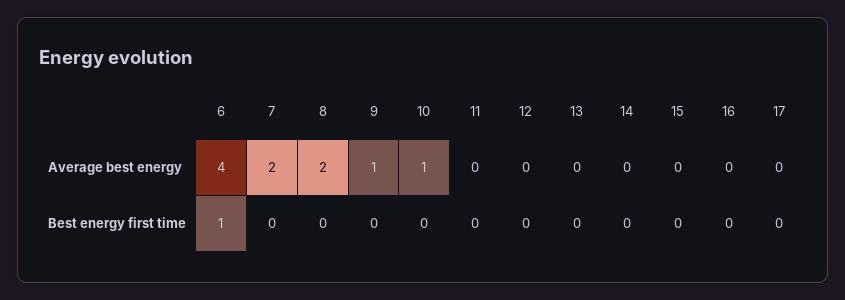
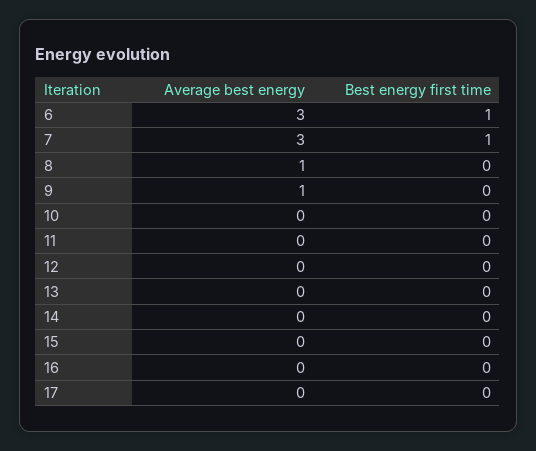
  {
    "6": {
-     "Average best energy": 4,
+     "Average best energy": 3,
      "Best energy first time": 1
    },
    "7": {
-     "Average best energy": 2,
+     "Average best energy": 3,
-     "Best energy first time": 0
+     "Best energy first time": 1
    },
    "8": {
-     "Average best energy": 2,
+     "Average best energy": 1,
      "Best energy first time": 0
    },
    "9": {
      "Average best energy": 1,
      "Best energy first time": 0
    },
    "10": {
-     "Average best energy": 1,
+     "Average best energy": 0,
      "Best energy first time": 0
    },
    "11": {
      "Average best energy": 0,
      "Best energy first time": 0
    },
    "12": {
      "Average best energy": 0,
      "Best energy first time": 0
    },
    "13": {
      "Average best energy": 0,
      "Best energy first time": 0
    },
    "14": {
      "Average best energy": 0,
      "Best energy first time": 0
    },
    "15": {
      "Average best energy": 0,
      "Best energy first time": 0
    },
    "16": {
      "Average best energy": 0,
      "Best energy first time": 0
    },
    "17": {
      "Average best energy": 0,
      "Best energy first time": 0
    }
  }

